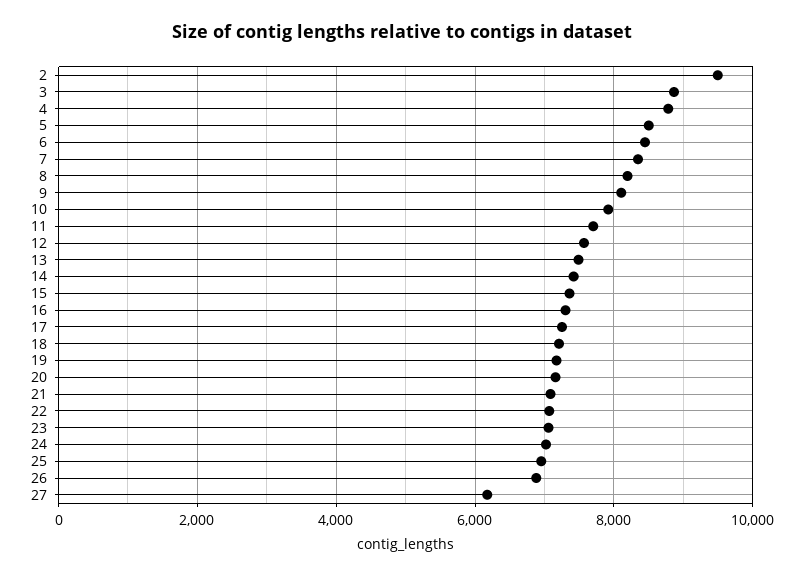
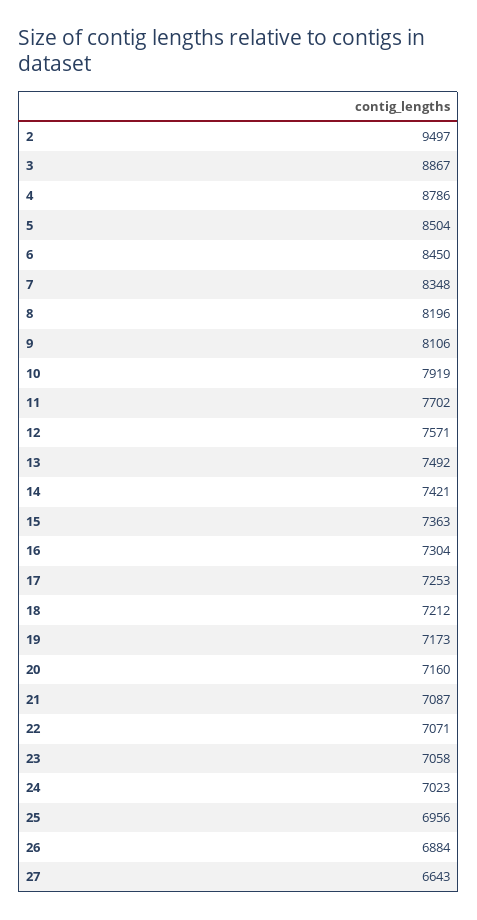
  {
    "2": 9497,
    "3": 8867,
    "4": 8786,
    "5": 8504,
    "6": 8450,
    "7": 8348,
    "8": 8196,
    "9": 8106,
    "10": 7919,
    "11": 7702,
    "12": 7571,
    "13": 7492,
    "14": 7421,
    "15": 7363,
    "16": 7304,
    "17": 7253,
    "18": 7212,
    "19": 7173,
    "20": 7160,
    "21": 7087,
    "22": 7071,
    "23": 7058,
    "24": 7023,
    "25": 6956,
    "26": 6884,
-   "27": 6200
+   "27": 6643
  }

